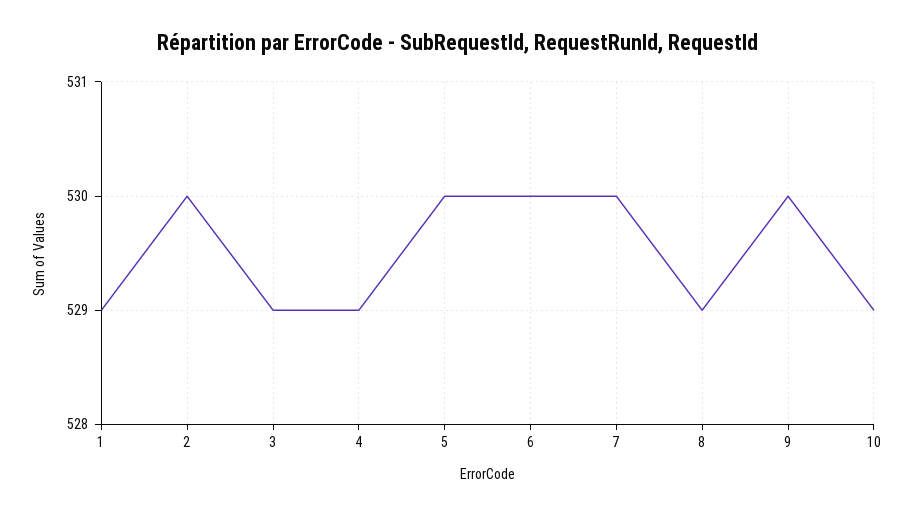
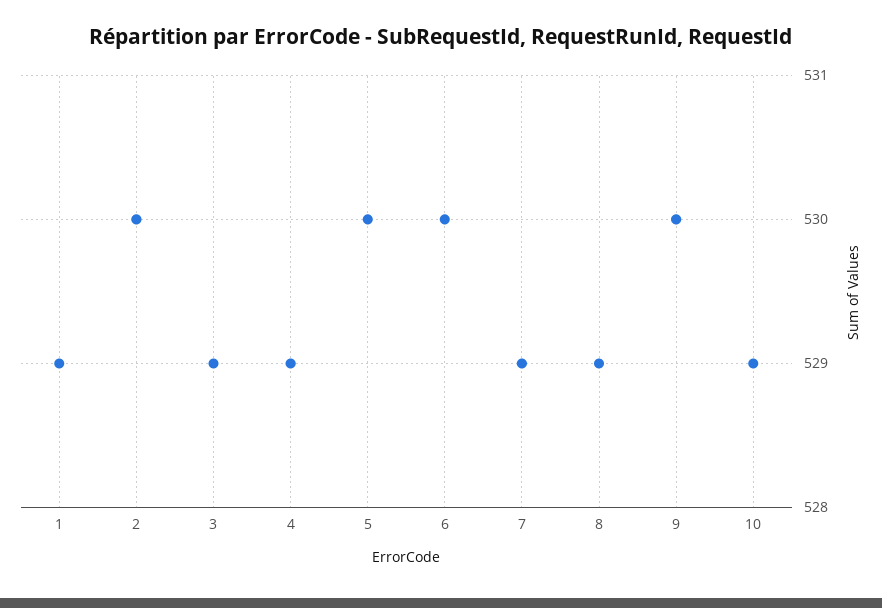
  {
    "1": 529,
    "2": 530,
    "3": 529,
    "4": 529,
    "5": 530,
    "6": 530,
-   "7": 530,
+   "7": 529,
    "8": 529,
    "9": 530,
    "10": 529
  }

